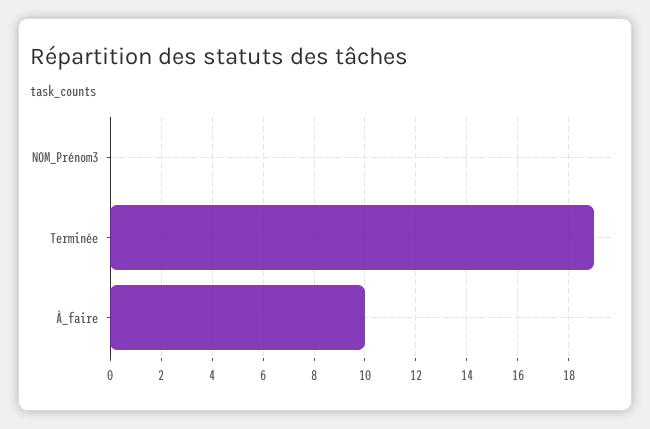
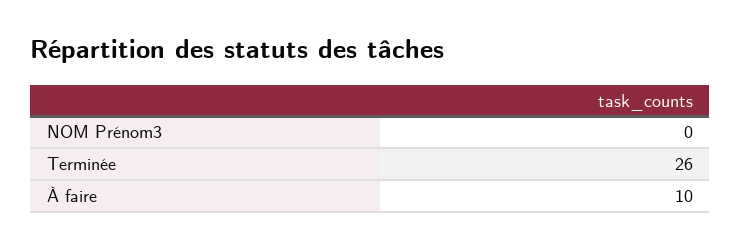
  {
    "NOM_Prénom3": 0,
-   "Terminée": 19,
+   "Terminée": 26,
    "À_faire": 10
  }

